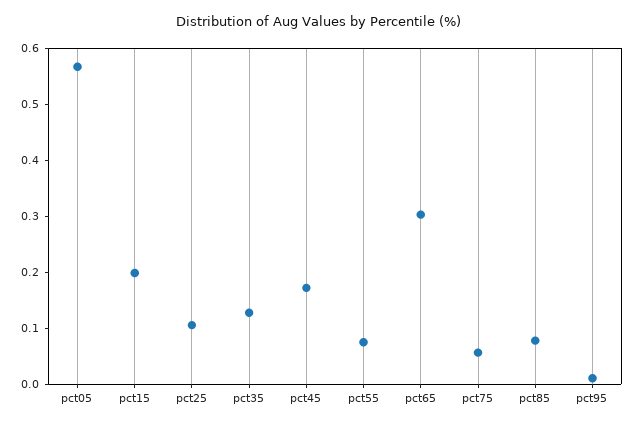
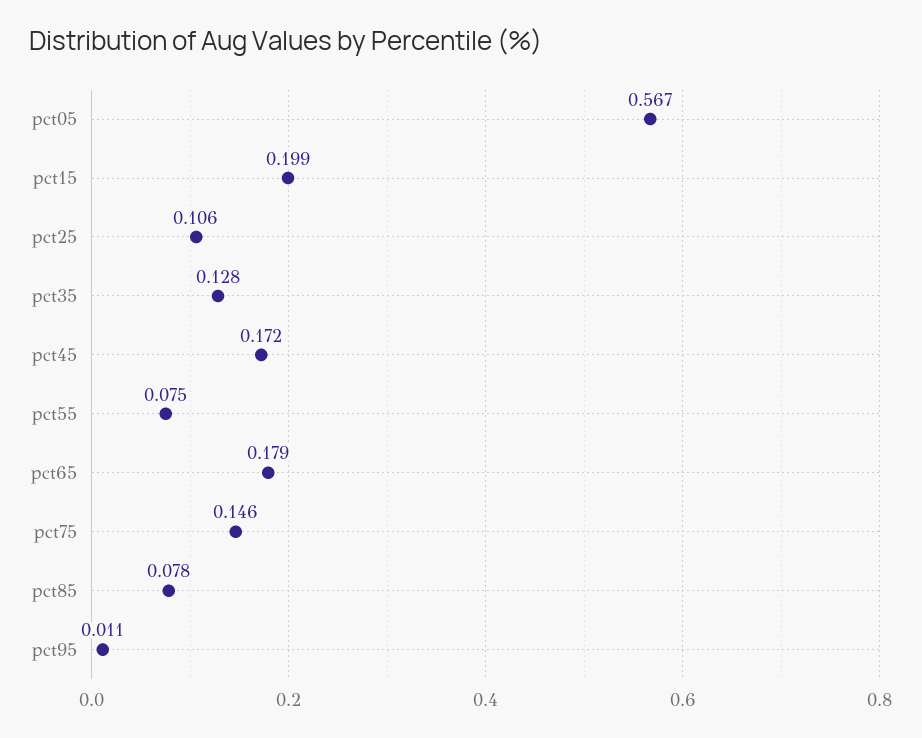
  {
    "pct05": 0.567,
    "pct15": 0.199,
    "pct25": 0.106,
    "pct35": 0.128,
    "pct45": 0.172,
    "pct55": 0.075,
-   "pct65": 0.3,
+   "pct65": 0.179,
-   "pct75": 0.06,
+   "pct75": 0.146,
    "pct85": 0.078,
    "pct95": 0.011
  }

